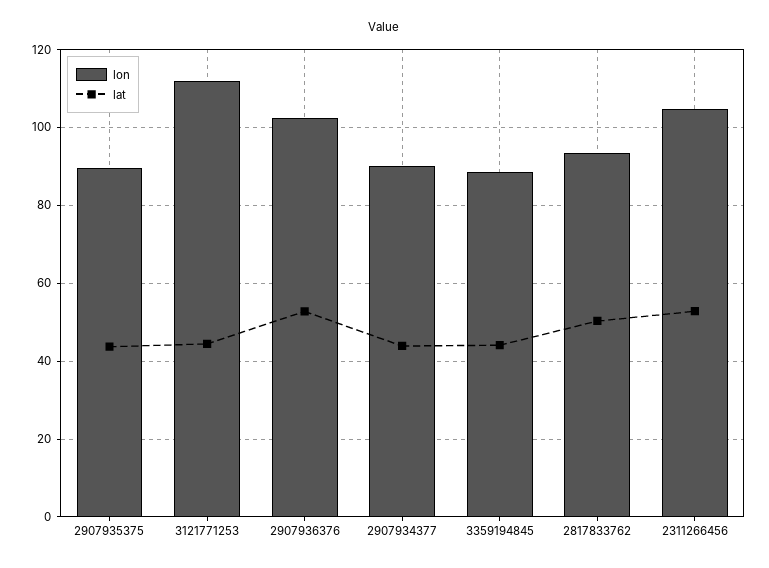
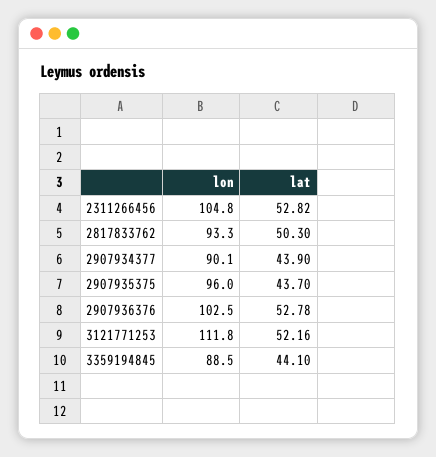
  {
    "lon": {
-     "2907935375": 90,
+     "2907935375": 96,
      "3121771253": 111.8,
      "2907936376": 102.5,
      "2907934377": 90.1,
      "3359194845": 88.5,
      "2817833762": 93.3,
      "2311266456": 104.8
    },
    "lat": {
      "2907935375": 43.7,
-     "3121771253": 44,
+     "3121771253": 52.16,
      "2907936376": 52.78,
      "2907934377": 43.9,
      "3359194845": 44.1,
      "2817833762": 50.3,
      "2311266456": 52.82
    }
  }

